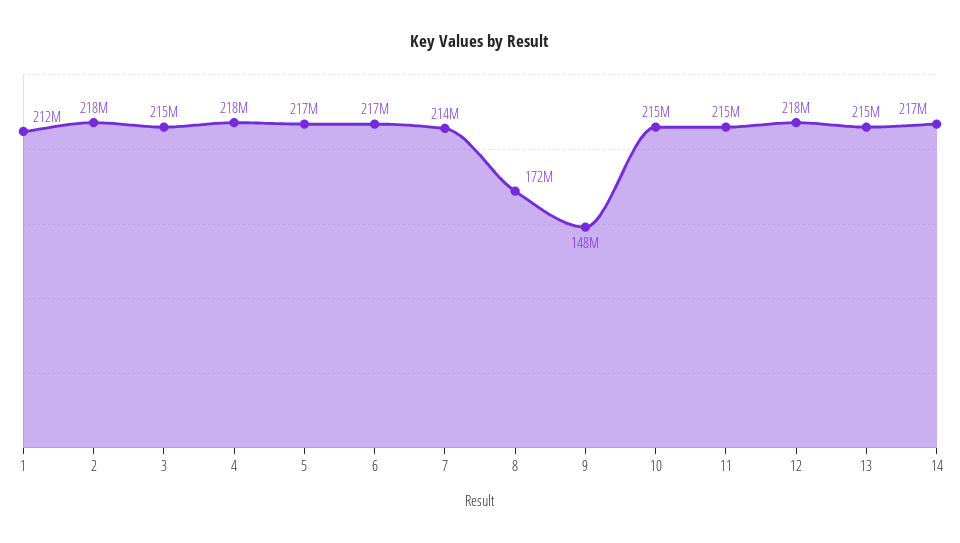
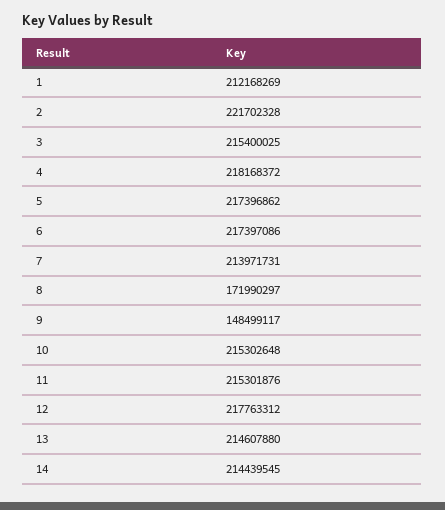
  {
    "1": 212168269,
-   "2": 218000000,
+   "2": 221702328,
    "3": 215400025,
    "4": 218168372,
    "5": 217396862,
    "6": 217397086,
    "7": 213971731,
    "8": 171990297,
    "9": 148499117,
    "10": 215302648,
    "11": 215301876,
    "12": 217763312,
    "13": 214607880,
-   "14": 217000000
+   "14": 214439545
  }

